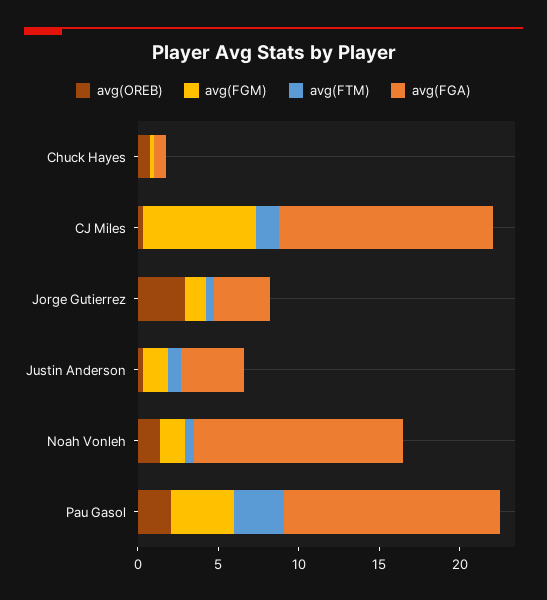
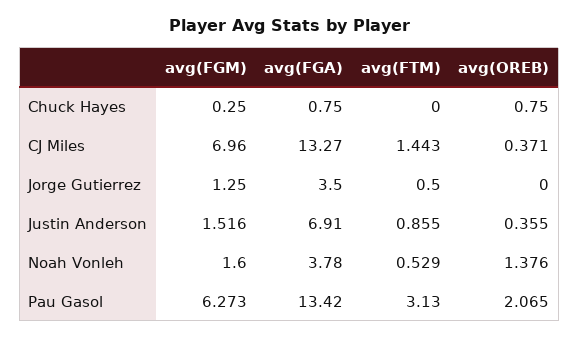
  {
    "avg(OREB)": {
      "Chuck Hayes": 0.75,
      "CJ Miles": 0.371,
-     "Jorge Gutierrez": 3,
+     "Jorge Gutierrez": 0,
      "Justin Anderson": 0.355,
      "Noah Vonleh": 1.376,
      "Pau Gasol": 2.065
    },
    "avg(FGM)": {
      "Chuck Hayes": 0.25,
      "CJ Miles": 6.96,
      "Jorge Gutierrez": 1.25,
      "Justin Anderson": 1.516,
      "Noah Vonleh": 1.6,
-     "Pau Gasol": 4
+     "Pau Gasol": 6.273
    },
    "avg(FTM)": {
      "Chuck Hayes": 0,
      "CJ Miles": 1.443,
      "Jorge Gutierrez": 0.5,
      "Justin Anderson": 0.855,
      "Noah Vonleh": 0.529,
      "Pau Gasol": 3.13
    },
    "avg(FGA)": {
      "Chuck Hayes": 0.75,
      "CJ Miles": 13.27,
      "Jorge Gutierrez": 3.5,
-     "Justin Anderson": 4,
+     "Justin Anderson": 6.91,
-     "Noah Vonleh": 13,
+     "Noah Vonleh": 3.78,
      "Pau Gasol": 13.42
    }
  }

